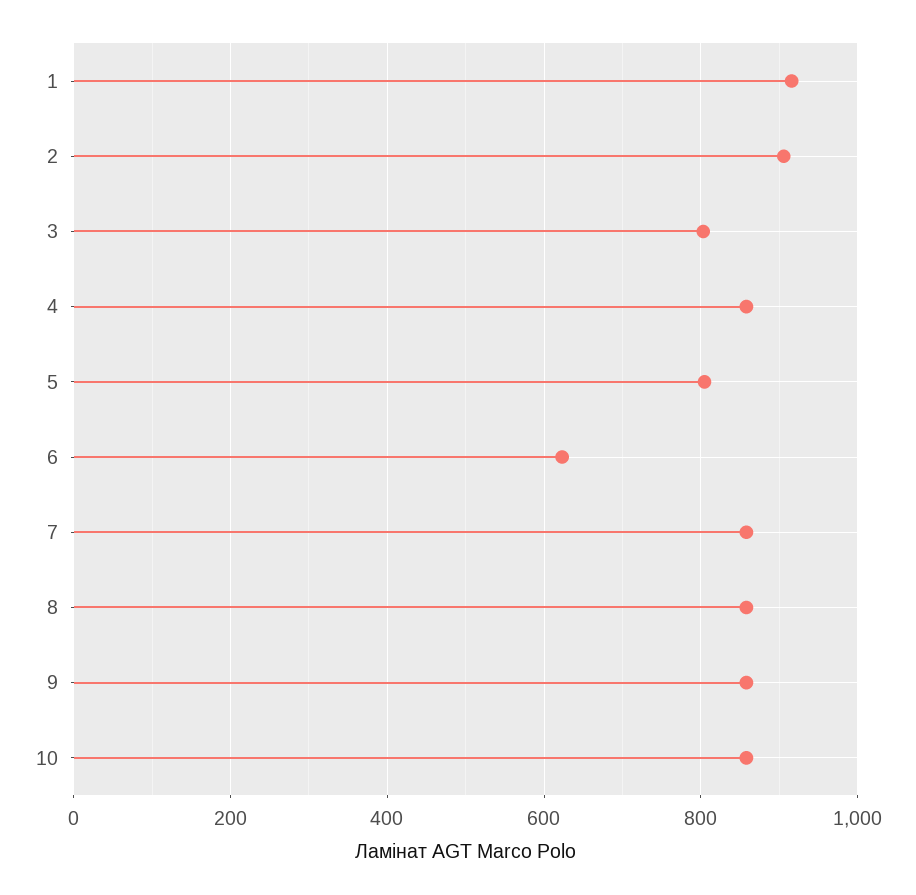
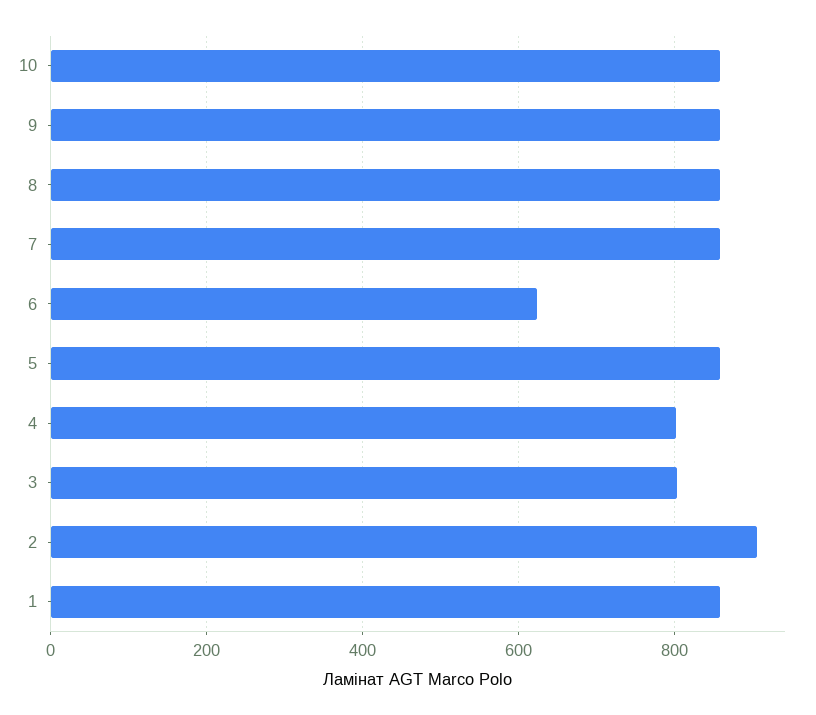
  {
-   "1": 920,
+   "1": 860,
    "2": 900,
    "3": 800,
-   "4": 860,
+   "4": 800,
-   "5": 800,
+   "5": 860,
    "6": 620,
    "7": 860,
    "8": 860,
    "9": 860,
    "10": 860
  }

